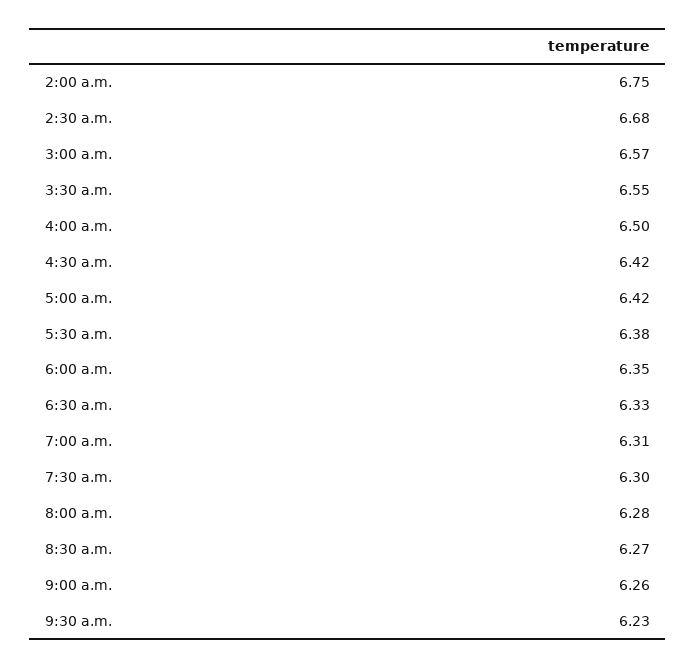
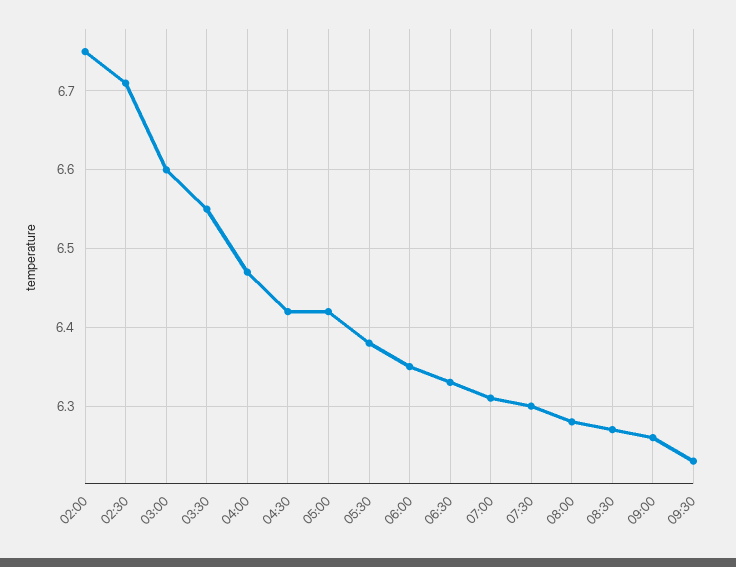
  {
    "2:00 a.m.": 6.75,
-   "2:30 a.m.": 6.68,
+   "2:30 a.m.": 6.71,
-   "3:00 a.m.": 6.57,
+   "3:00 a.m.": 6.6,
    "3:30 a.m.": 6.55,
-   "4:00 a.m.": 6.5,
+   "4:00 a.m.": 6.47,
    "4:30 a.m.": 6.42,
    "5:00 a.m.": 6.42,
    "5:30 a.m.": 6.38,
    "6:00 a.m.": 6.35,
    "6:30 a.m.": 6.33,
    "7:00 a.m.": 6.31,
    "7:30 a.m.": 6.3,
    "8:00 a.m.": 6.28,
    "8:30 a.m.": 6.27,
    "9:00 a.m.": 6.26,
    "9:30 a.m.": 6.23
  }

